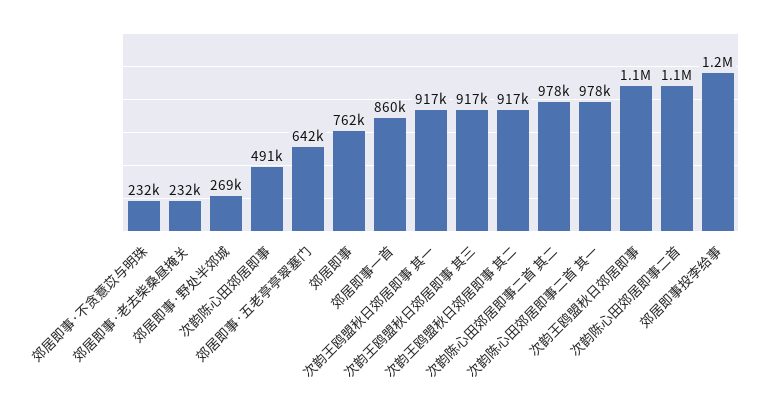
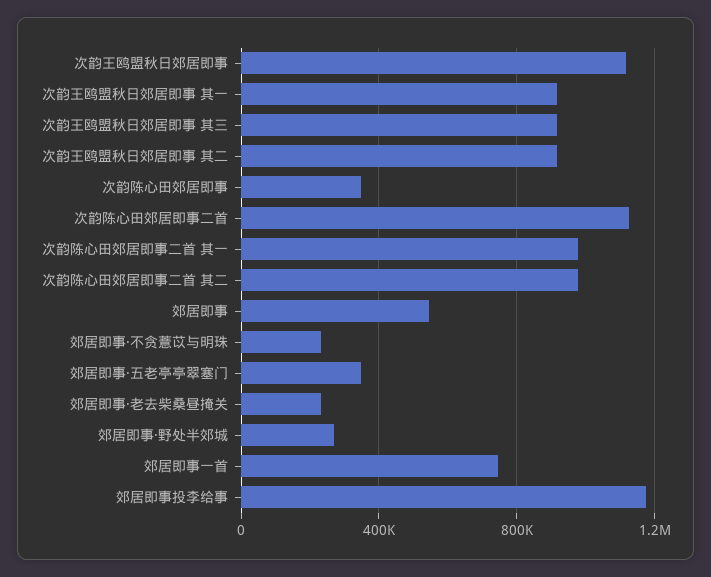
  {
    "郊居即事·不贪薏苡与明珠": 232000,
    "郊居即事·老去柴桑昼掩关": 232000,
    "郊居即事·野处半郊城": 269000,
-   "次韵陈心田郊居即事": 491000,
+   "次韵陈心田郊居即事": 350000,
-   "郊居即事·五老亭亭翠塞门": 642000,
+   "郊居即事·五老亭亭翠塞门": 350000,
-   "郊居即事": 762000,
+   "郊居即事": 550000,
-   "郊居即事一首": 860000,
+   "郊居即事一首": 750000,
    "次韵王鸥盟秋日郊居即事 其一": 917000,
    "次韵王鸥盟秋日郊居即事 其三": 917000,
    "次韵王鸥盟秋日郊居即事 其二": 917000,
    "次韵陈心田郊居即事二首 其二": 978000,
    "次韵陈心田郊居即事二首 其一": 978000,
    "次韵王鸥盟秋日郊居即事": 1100000,
    "次韵陈心田郊居即事二首": 1100000,
    "郊居即事投李给事": 1200000
  }

